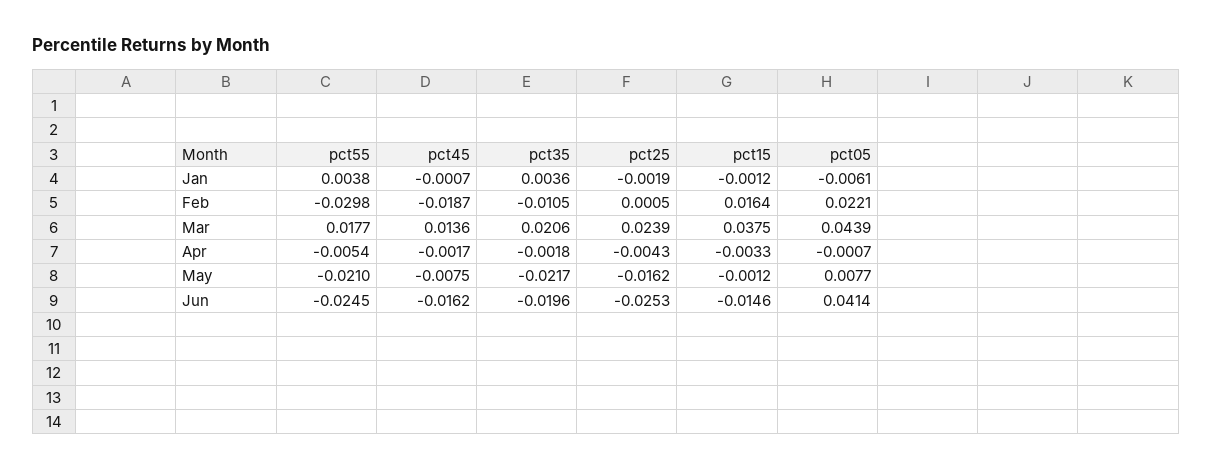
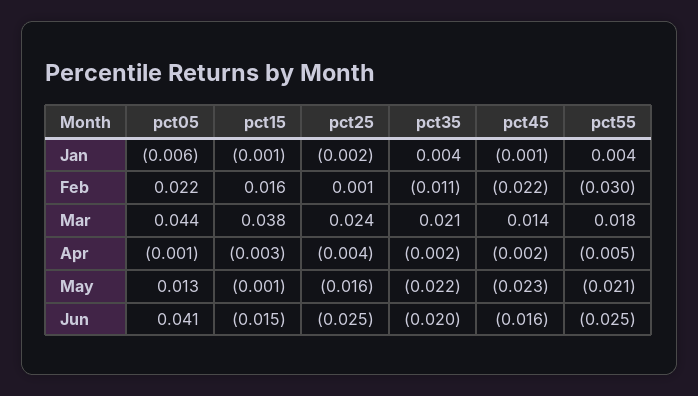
  {
    "pct55": {
      "Jan": 0.0038,
      "Feb": -0.0298,
      "Mar": 0.0177,
      "Apr": -0.0054,
      "May": -0.021,
      "Jun": -0.0245
    },
    "pct45": {
      "Jan": -0.0007,
-     "Feb": -0.0187,
+     "Feb": -0.022,
      "Mar": 0.0136,
      "Apr": -0.0017,
-     "May": -0.0075,
+     "May": -0.023,
      "Jun": -0.0162
    },
    "pct35": {
      "Jan": 0.0036,
      "Feb": -0.0105,
      "Mar": 0.0206,
      "Apr": -0.0018,
      "May": -0.0217,
      "Jun": -0.0196
    },
    "pct25": {
      "Jan": -0.0019,
      "Feb": 0.0005,
      "Mar": 0.0239,
      "Apr": -0.0043,
      "May": -0.0162,
      "Jun": -0.0253
    },
    "pct15": {
      "Jan": -0.0012,
      "Feb": 0.0164,
      "Mar": 0.0375,
      "Apr": -0.0033,
      "May": -0.0012,
      "Jun": -0.0146
    },
    "pct05": {
      "Jan": -0.0061,
      "Feb": 0.0221,
      "Mar": 0.0439,
      "Apr": -0.0007,
-     "May": 0.0077,
+     "May": 0.013,
      "Jun": 0.0414
    }
  }

